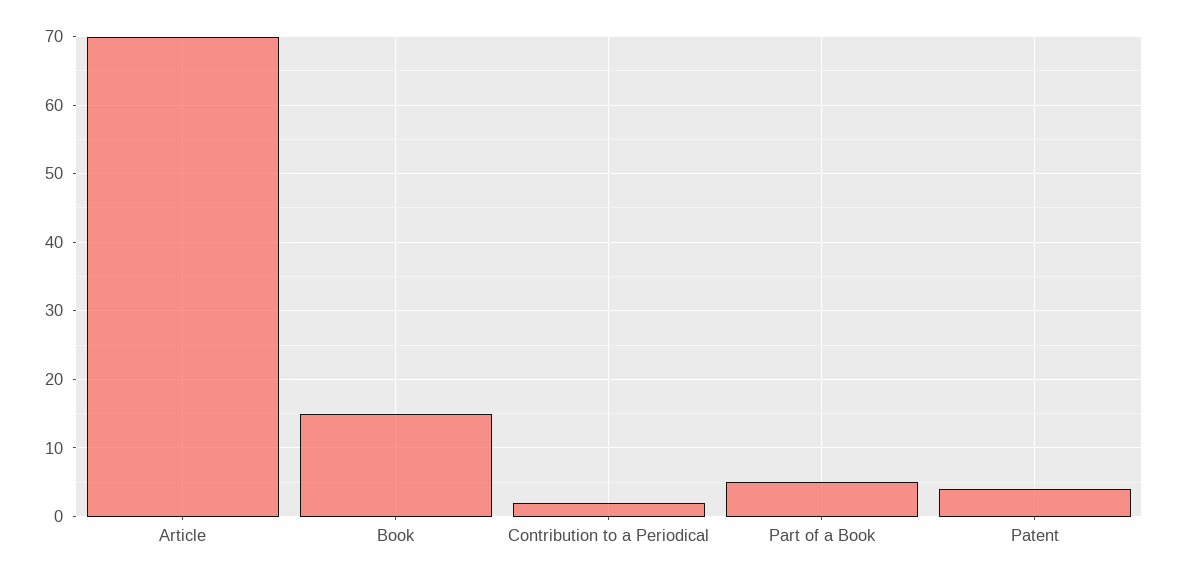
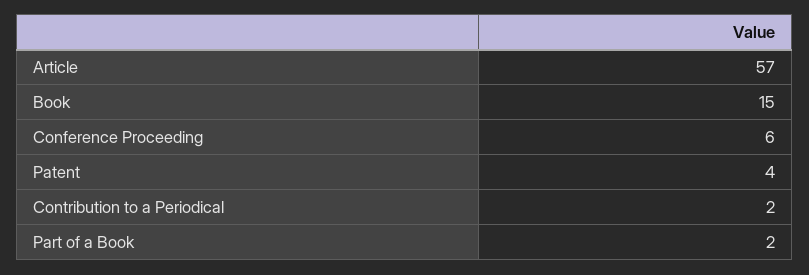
  {
-   "Article": 70,
+   "Article": 57,
    "Book": 15,
    "Contribution to a Periodical": 2,
-   "Part of a Book": 5,
+   "Part of a Book": 2,
-   "Patent": 4
+   "Patent": 4,
+   "Conference Proceeding": 6
  }

